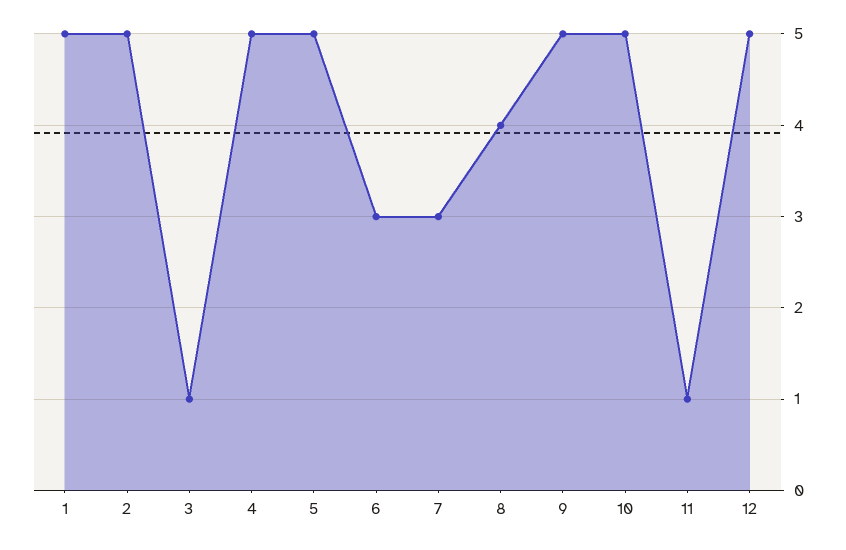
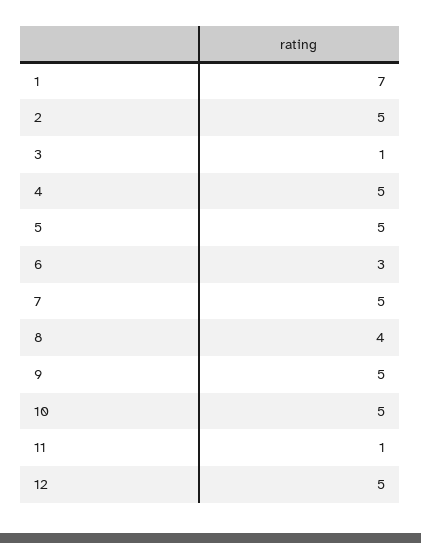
  {
-   "1": 5,
+   "1": 7,
    "2": 5,
    "3": 1,
    "4": 5,
    "5": 5,
    "6": 3,
-   "7": 3,
+   "7": 5,
    "8": 4,
    "9": 5,
    "10": 5,
    "11": 1,
    "12": 5
  }

